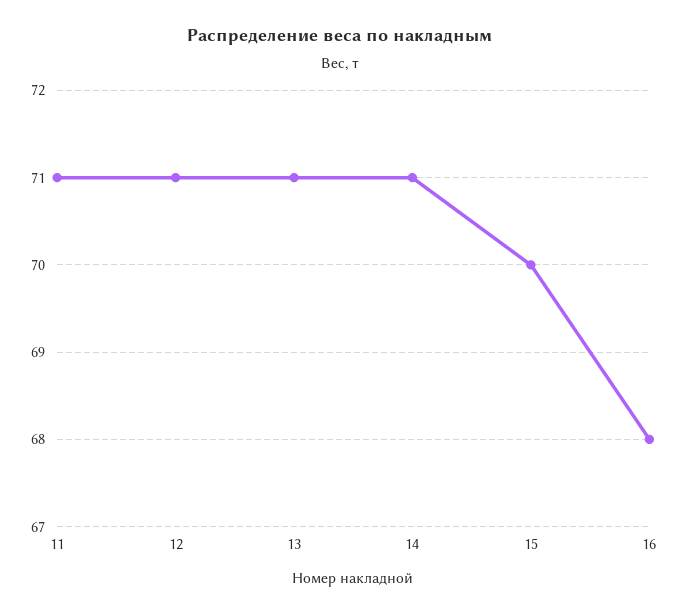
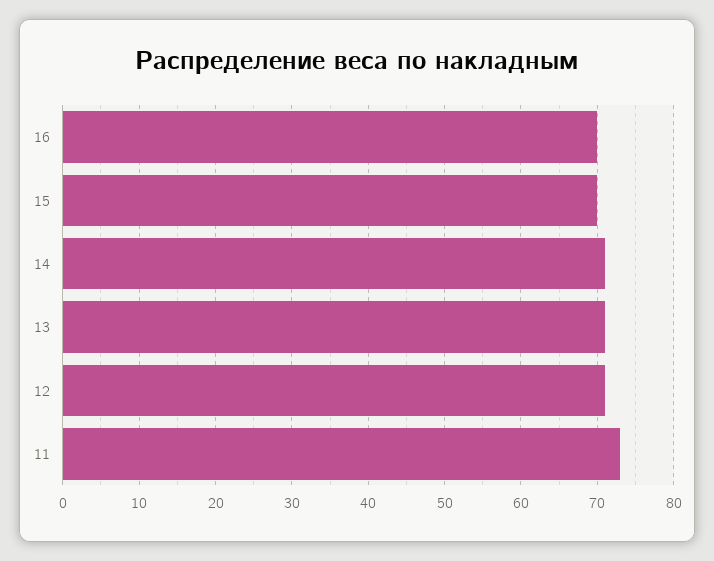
  {
-   "11": 71,
+   "11": 73,
    "12": 71,
    "13": 71,
    "14": 71,
    "15": 70,
-   "16": 68
+   "16": 70
  }

